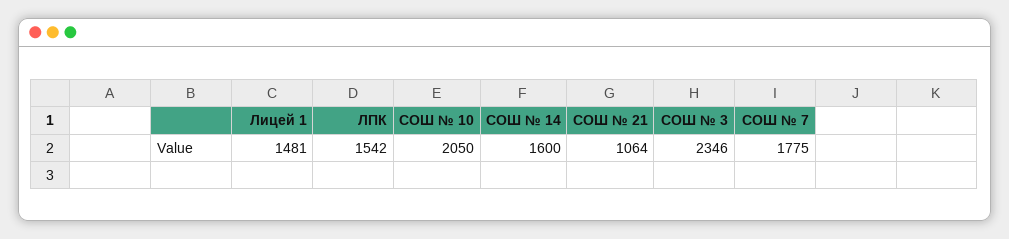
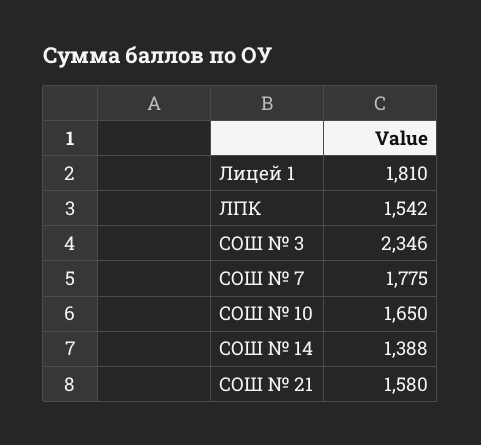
  {
-   "Лицей 1": 1481,
+   "Лицей 1": 1810,
    "ЛПК": 1542,
-   "СОШ № 10": 2050,
+   "СОШ № 10": 1650,
-   "СОШ № 14": 1600,
+   "СОШ № 14": 1388,
-   "СОШ № 21": 1064,
+   "СОШ № 21": 1580,
    "СОШ № 3": 2346,
    "СОШ № 7": 1775
  }

